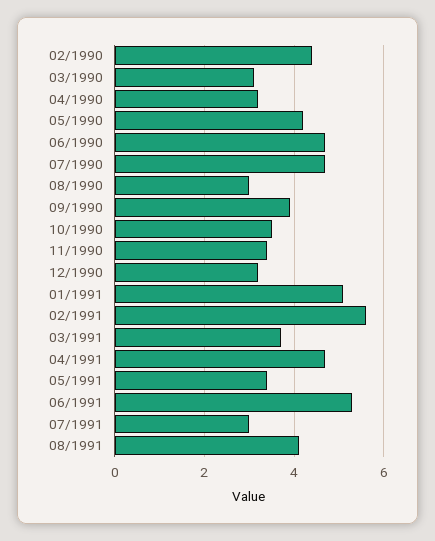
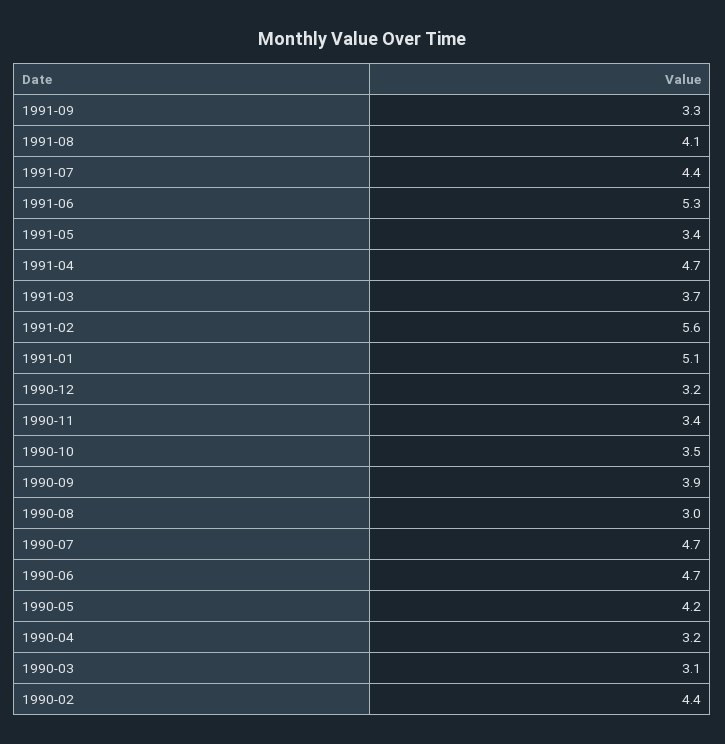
  {
    "02/1990": 4.4,
    "03/1990": 3.1,
    "04/1990": 3.2,
    "05/1990": 4.2,
    "06/1990": 4.7,
    "07/1990": 4.7,
    "08/1990": 3,
    "09/1990": 3.9,
    "10/1990": 3.5,
    "11/1990": 3.4,
    "12/1990": 3.2,
    "01/1991": 5.1,
    "02/1991": 5.6,
    "03/1991": 3.7,
    "04/1991": 4.7,
    "05/1991": 3.4,
    "06/1991": 5.3,
-   "07/1991": 3,
+   "07/1991": 4.4,
-   "08/1991": 4.1
+   "08/1991": 4.1,
+   "1991-09": 3.3
  }

